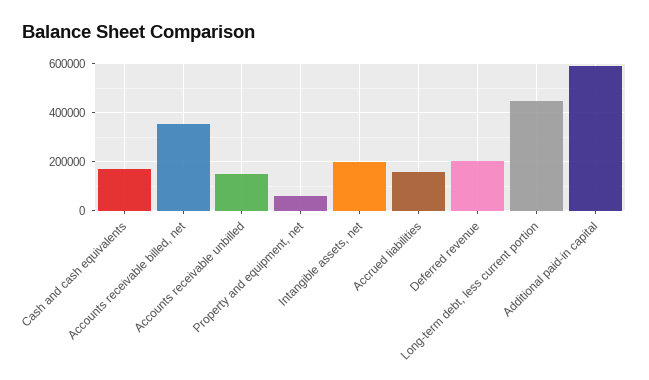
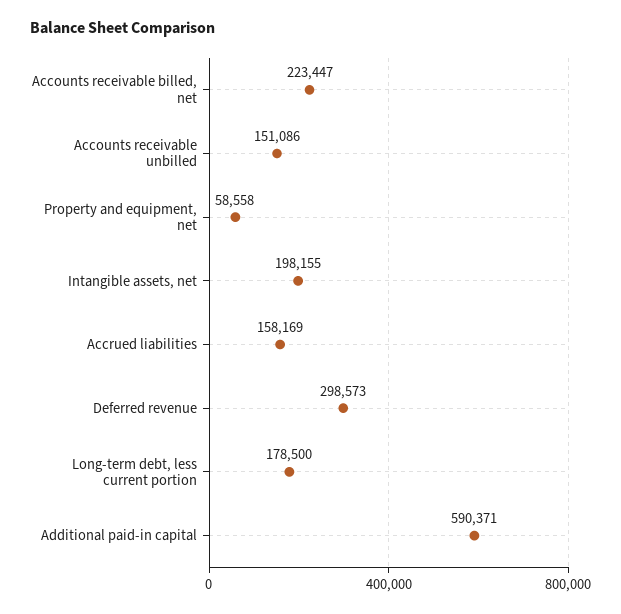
  {
-   "Cash and cash equivalents": 175000,
-   "Accounts receivable billed, net": 350000,
+   "Accounts receivable billed, net": 223447,
    "Accounts receivable unbilled": 151086,
    "Property and equipment, net": 58558,
    "Intangible assets, net": 198155,
    "Accrued liabilities": 158169,
-   "Deferred revenue": 200000,
+   "Deferred revenue": 298573,
-   "Long-term debt, less current portion": 450000,
+   "Long-term debt, less current portion": 178500,
    "Additional paid-in capital": 590371
  }

